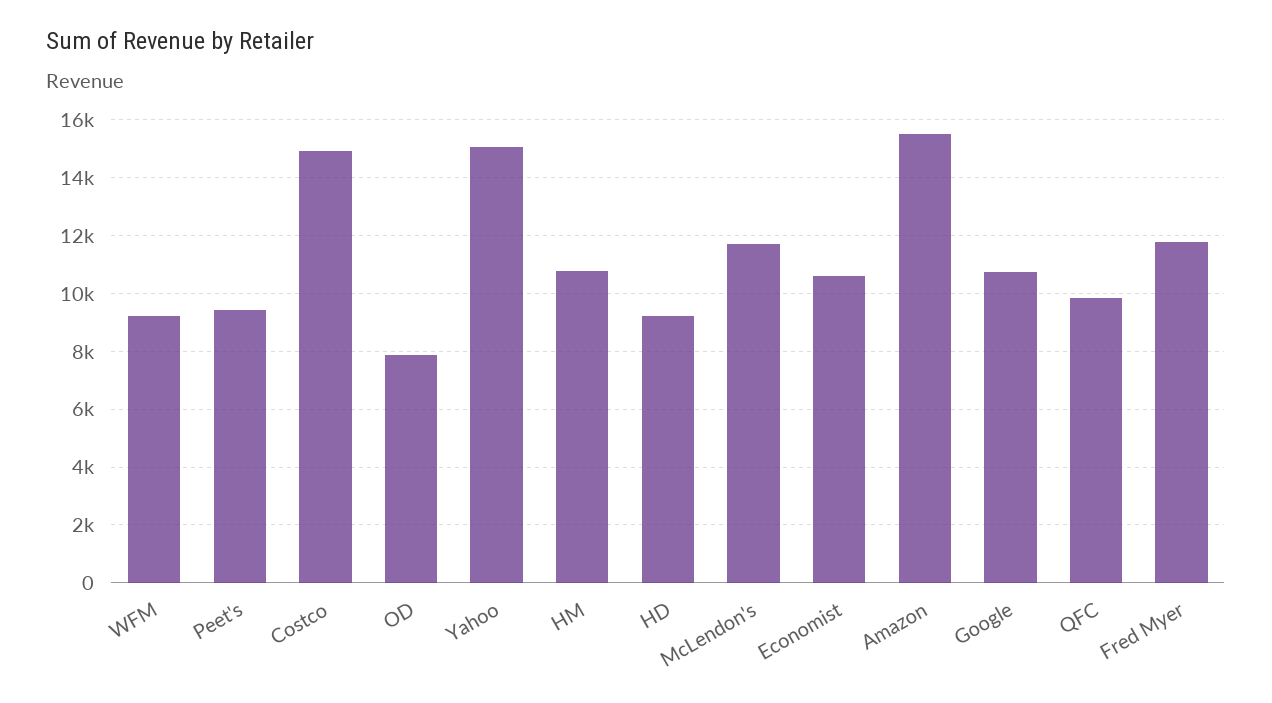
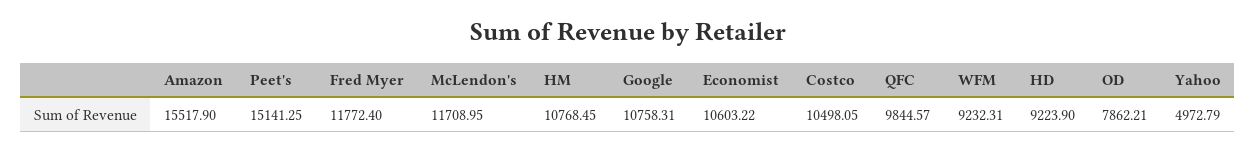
  {
    "WFM": 9232.31,
-   "Peet's": 9500,
+   "Peet's": 15141.25,
-   "Costco": 15000,
+   "Costco": 10498.05,
    "OD": 7862.21,
-   "Yahoo": 15000,
+   "Yahoo": 4972.79,
    "HM": 10768.45,
    "HD": 9223.9,
    "McLendon's": 11708.95,
    "Economist": 10603.22,
    "Amazon": 15517.9,
    "Google": 10758.31,
    "QFC": 9844.57,
    "Fred Myer": 11772.4
  }

